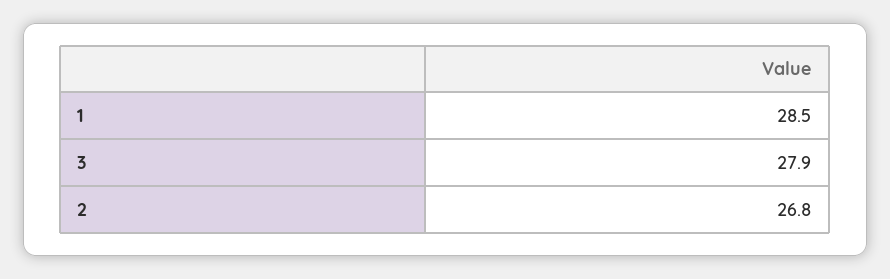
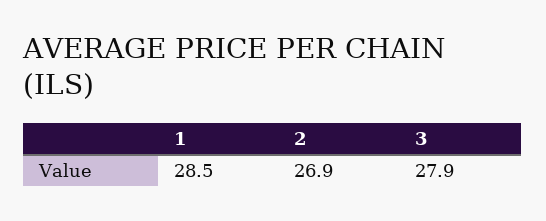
  {
    "1": 28.5,
    "3": 27.9,
-   "2": 26.8
+   "2": 26.9
  }

